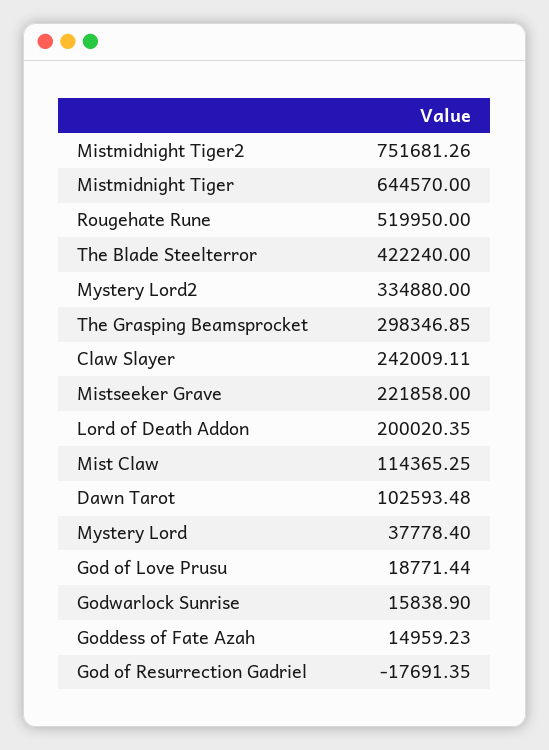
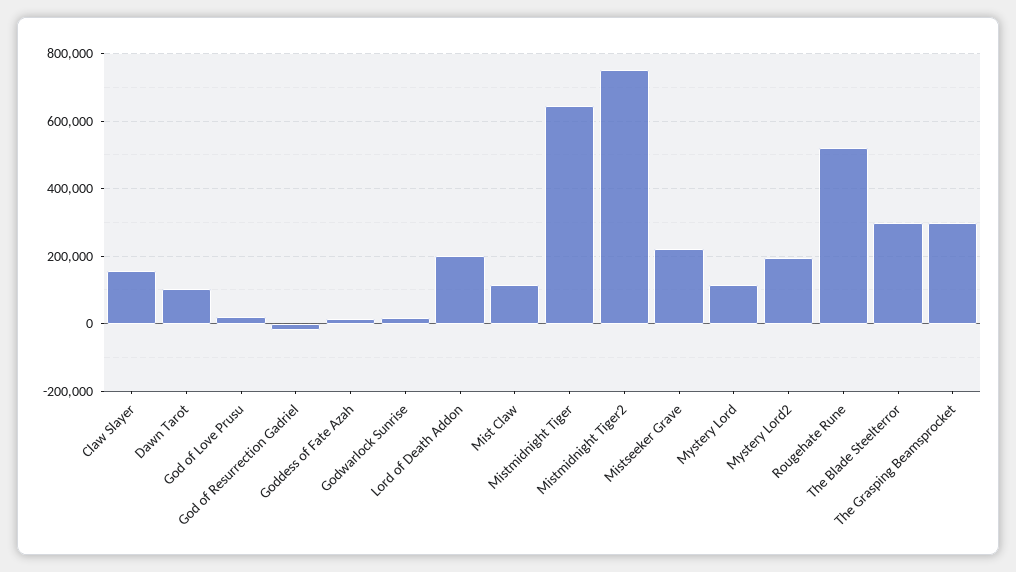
  {
    "Mistmidnight Tiger2": 751681.26,
    "Mistmidnight Tiger": 644570,
    "Rougehate Rune": 519950,
-   "The Blade Steelterror": 422240,
+   "The Blade Steelterror": 300000,
-   "Mystery Lord2": 334880,
+   "Mystery Lord2": 200000,
    "The Grasping Beamsprocket": 298346.85,
-   "Claw Slayer": 242009.11,
+   "Claw Slayer": 160000,
    "Mistseeker Grave": 221858,
    "Lord of Death Addon": 200020.35,
    "Mist Claw": 114365.25,
    "Dawn Tarot": 102593.48,
-   "Mystery Lord": 37778.4,
+   "Mystery Lord": 120000,
    "God of Love Prusu": 18771.44,
    "Godwarlock Sunrise": 15838.9,
    "Goddess of Fate Azah": 14959.23,
    "God of Resurrection Gadriel": -17691.35
  }

